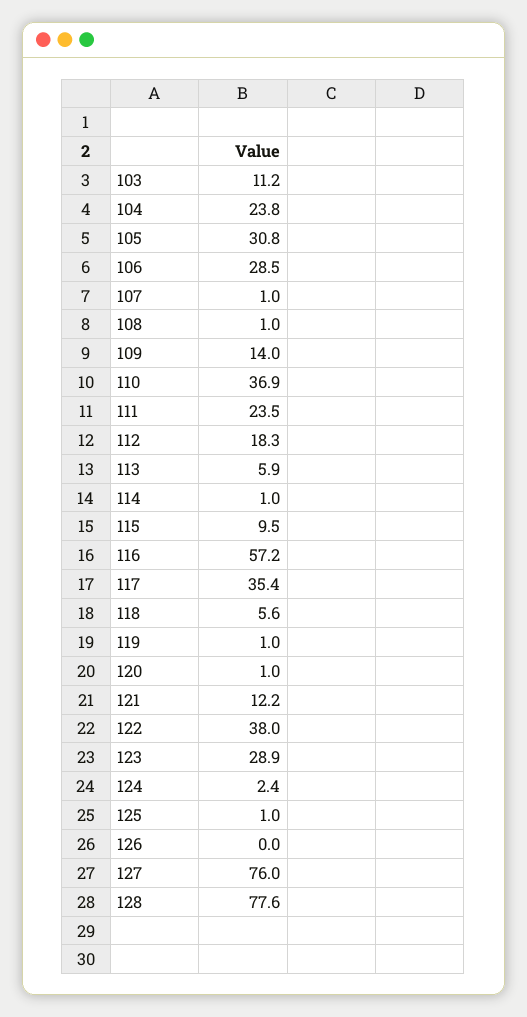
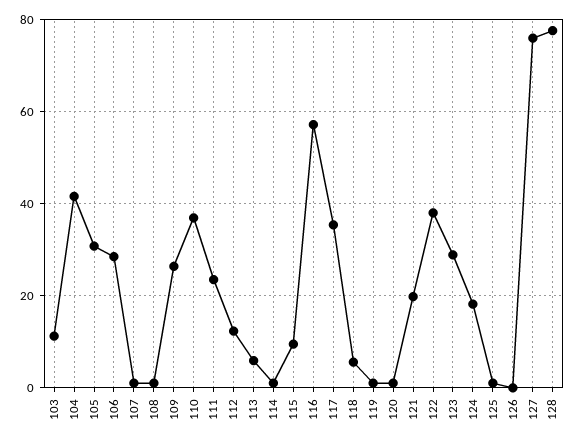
  {
    "103": 11.2,
-   "104": 23.8,
+   "104": 42,
    "105": 30.8,
    "106": 28.5,
    "107": 1,
    "108": 1,
-   "109": 14,
+   "109": 26,
    "110": 36.9,
    "111": 23.5,
-   "112": 18.3,
+   "112": 12,
    "113": 5.9,
    "114": 1,
    "115": 9.5,
    "116": 57.2,
    "117": 35.4,
    "118": 5.6,
    "119": 1,
    "120": 1,
-   "121": 12.2,
+   "121": 20,
    "122": 38,
    "123": 28.9,
-   "124": 2.4,
+   "124": 18,
    "125": 1,
    "126": 0,
    "127": 76,
    "128": 77.6
  }

